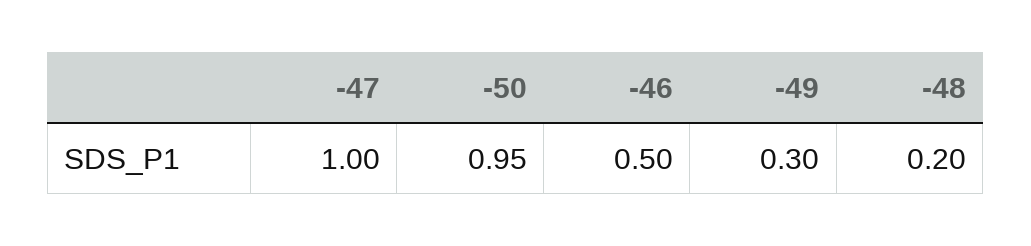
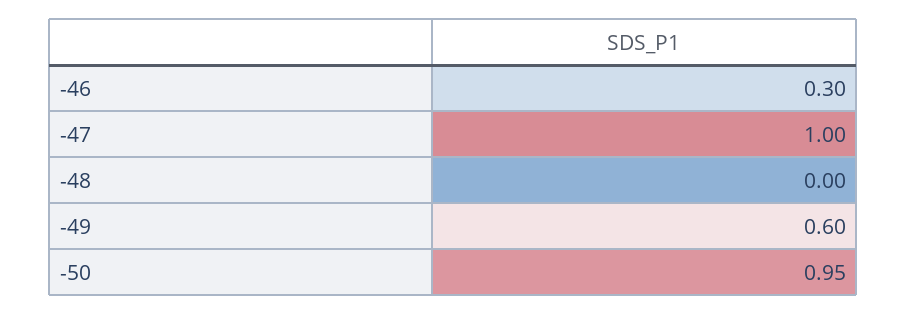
  {
    "-47": 1,
    "-50": 0.95,
-   "-46": 0.5,
+   "-46": 0.3,
-   "-49": 0.3,
+   "-49": 0.6,
-   "-48": 0.2
+   "-48": 0
  }

